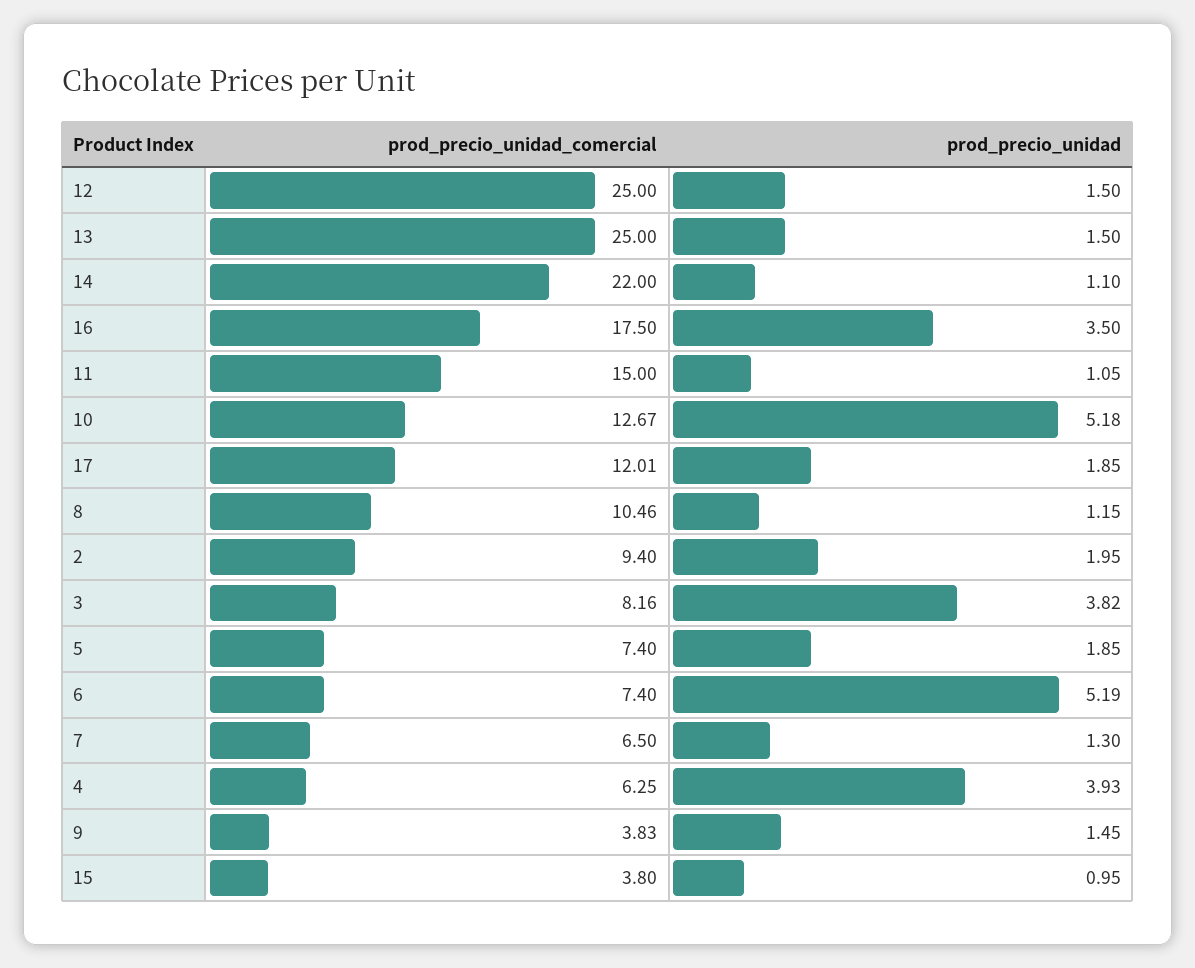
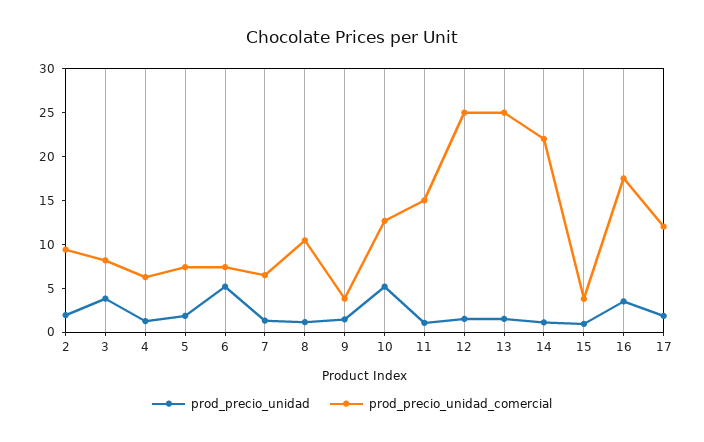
  {
    "prod_precio_unidad_comercial": {
      "12": 25,
      "13": 25,
      "14": 22,
      "16": 17.5,
      "11": 15,
      "10": 12.67,
      "17": 12.01,
      "8": 10.46,
      "2": 9.4,
      "3": 8.16,
      "5": 7.4,
      "6": 7.4,
      "7": 6.5,
      "4": 6.25,
      "9": 3.83,
      "15": 3.8
    },
    "prod_precio_unidad": {
      "12": 1.5,
      "13": 1.5,
      "14": 1.1,
      "16": 3.5,
      "11": 1.05,
      "10": 5.18,
      "17": 1.85,
      "8": 1.15,
      "2": 1.95,
      "3": 3.82,
      "5": 1.85,
      "6": 5.19,
      "7": 1.3,
-     "4": 3.93,
+     "4": 1,
      "9": 1.45,
      "15": 0.95
    }
  }

